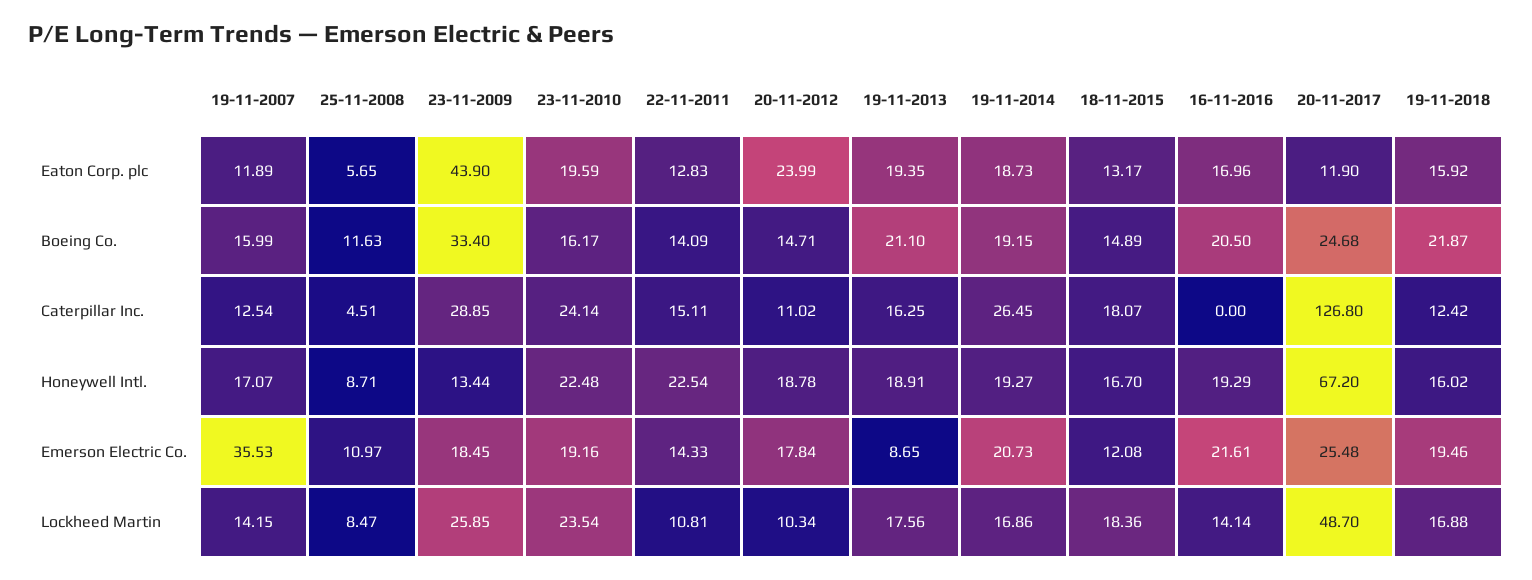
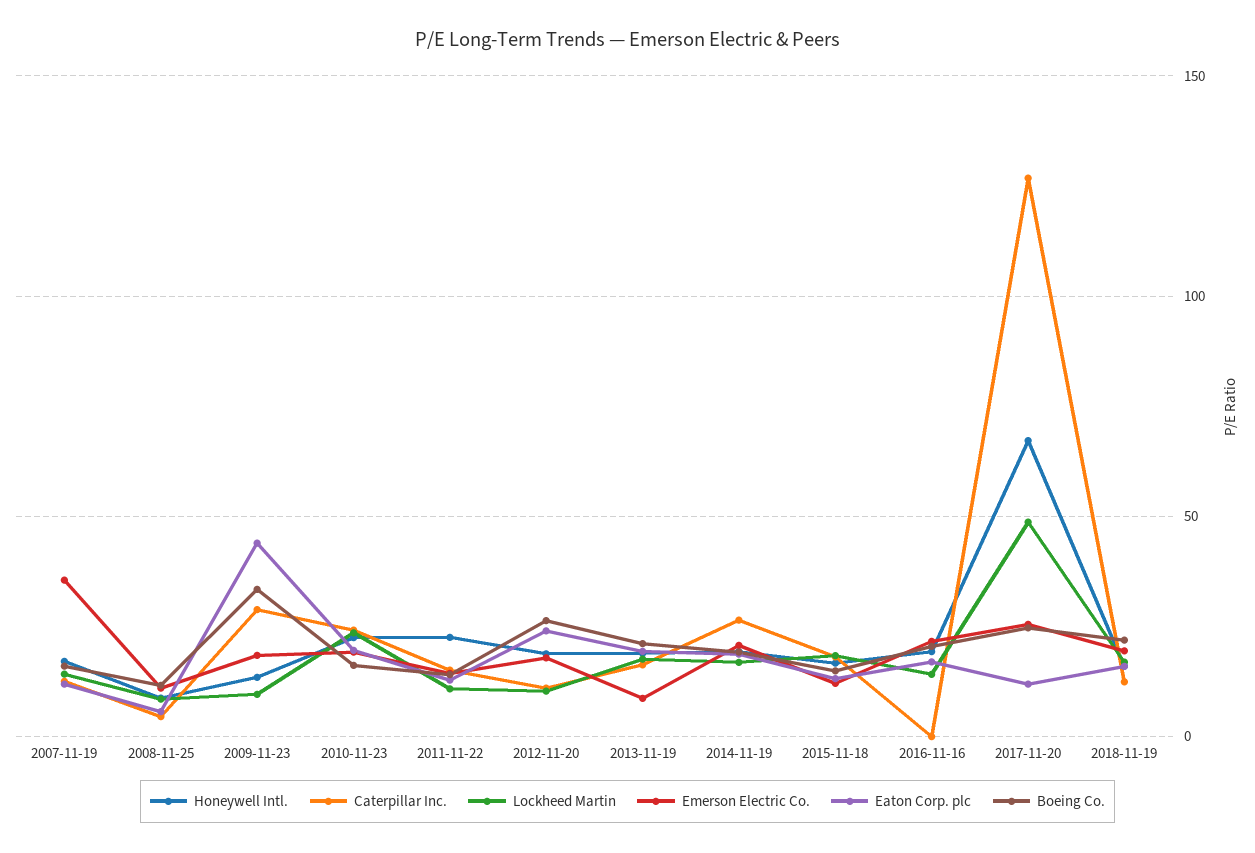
  {
    "Eaton Corp. plc": {
      "19-11-2007": 11.89,
      "25-11-2008": 5.65,
      "23-11-2009": 43.9,
      "23-11-2010": 19.59,
      "22-11-2011": 12.83,
      "20-11-2012": 23.99,
      "19-11-2013": 19.35,
      "19-11-2014": 18.73,
      "18-11-2015": 13.17,
      "16-11-2016": 16.96,
      "20-11-2017": 11.9,
      "19-11-2018": 15.92
    },
    "Boeing Co.": {
      "19-11-2007": 15.99,
      "25-11-2008": 11.63,
      "23-11-2009": 33.4,
      "23-11-2010": 16.17,
      "22-11-2011": 14.09,
-     "20-11-2012": 14.71,
+     "20-11-2012": 25,
      "19-11-2013": 21.1,
      "19-11-2014": 19.15,
      "18-11-2015": 14.89,
      "16-11-2016": 20.5,
      "20-11-2017": 24.68,
      "19-11-2018": 21.87
    },
    "Caterpillar Inc.": {
      "19-11-2007": 12.54,
      "25-11-2008": 4.51,
      "23-11-2009": 28.85,
      "23-11-2010": 24.14,
      "22-11-2011": 15.11,
      "20-11-2012": 11.02,
      "19-11-2013": 16.25,
      "19-11-2014": 26.45,
      "18-11-2015": 18.07,
      "16-11-2016": 0,
      "20-11-2017": 126.8,
      "19-11-2018": 12.42
    },
    "Honeywell Intl.": {
      "19-11-2007": 17.07,
      "25-11-2008": 8.71,
      "23-11-2009": 13.44,
      "23-11-2010": 22.48,
      "22-11-2011": 22.54,
      "20-11-2012": 18.78,
      "19-11-2013": 18.91,
      "19-11-2014": 19.27,
      "18-11-2015": 16.7,
      "16-11-2016": 19.29,
      "20-11-2017": 67.2,
      "19-11-2018": 16.02
    },
    "Emerson Electric Co.": {
      "19-11-2007": 35.53,
      "25-11-2008": 10.97,
      "23-11-2009": 18.45,
      "23-11-2010": 19.16,
      "22-11-2011": 14.33,
      "20-11-2012": 17.84,
      "19-11-2013": 8.65,
      "19-11-2014": 20.73,
      "18-11-2015": 12.08,
      "16-11-2016": 21.61,
      "20-11-2017": 25.48,
      "19-11-2018": 19.46
    },
    "Lockheed Martin": {
      "19-11-2007": 14.15,
      "25-11-2008": 8.47,
-     "23-11-2009": 25.85,
+     "23-11-2009": 10,
      "23-11-2010": 23.54,
      "22-11-2011": 10.81,
      "20-11-2012": 10.34,
      "19-11-2013": 17.56,
      "19-11-2014": 16.86,
      "18-11-2015": 18.36,
      "16-11-2016": 14.14,
      "20-11-2017": 48.7,
      "19-11-2018": 16.88
    }
  }

